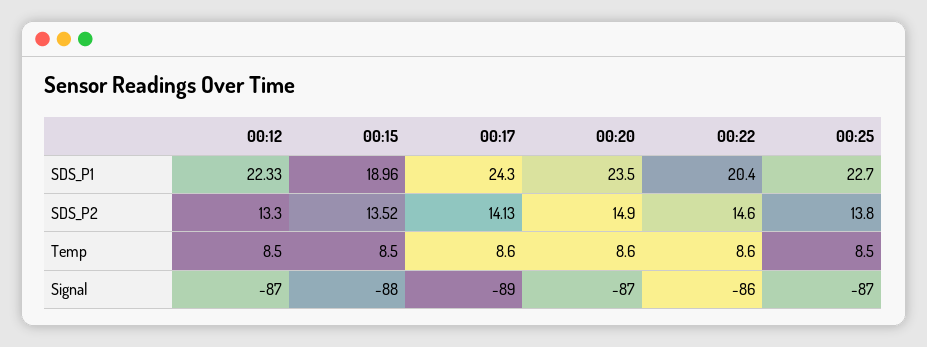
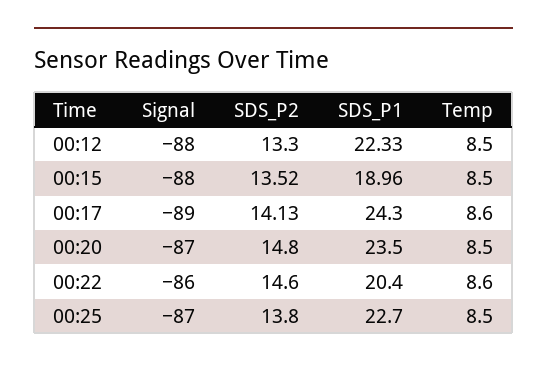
  {
    "00:12": {
      "SDS_P1": 22.33,
      "SDS_P2": 13.3,
      "Temp": 8.5,
-     "Signal": -87
+     "Signal": -88
    },
    "00:15": {
      "SDS_P1": 18.96,
      "SDS_P2": 13.52,
      "Temp": 8.5,
      "Signal": -88
    },
    "00:17": {
      "SDS_P1": 24.3,
      "SDS_P2": 14.13,
      "Temp": 8.6,
      "Signal": -89
    },
    "00:20": {
      "SDS_P1": 23.5,
-     "SDS_P2": 14.9,
+     "SDS_P2": 14.8,
-     "Temp": 8.6,
+     "Temp": 8.5,
      "Signal": -87
    },
    "00:22": {
      "SDS_P1": 20.4,
      "SDS_P2": 14.6,
      "Temp": 8.6,
      "Signal": -86
    },
    "00:25": {
      "SDS_P1": 22.7,
      "SDS_P2": 13.8,
      "Temp": 8.5,
      "Signal": -87
    }
  }

